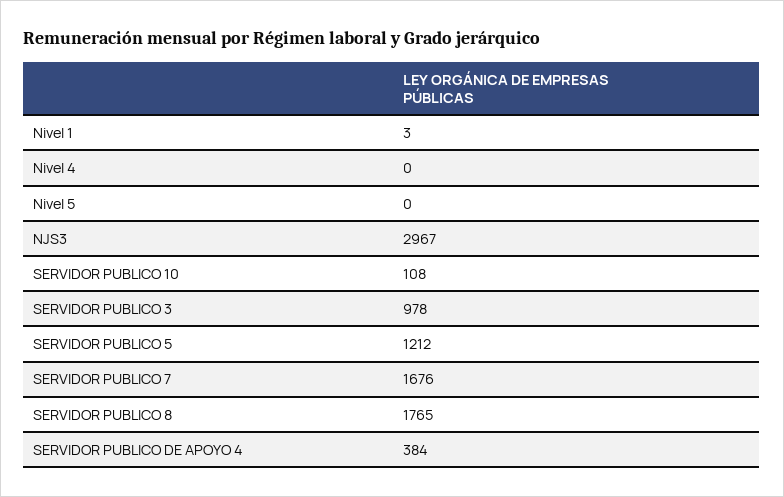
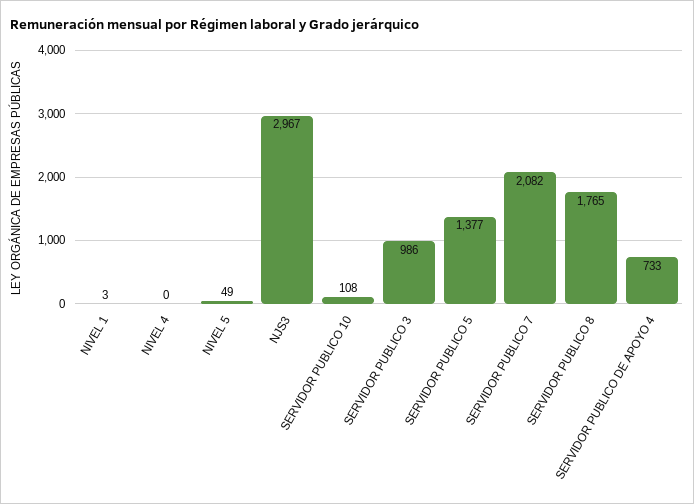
  {
    "Nivel 1": 3,
    "Nivel 4": 0,
-   "Nivel 5": 0,
+   "Nivel 5": 49,
    "NJS3": 2967,
    "SERVIDOR PUBLICO 10": 108,
-   "SERVIDOR PUBLICO 3": 978,
+   "SERVIDOR PUBLICO 3": 986,
-   "SERVIDOR PUBLICO 5": 1212,
+   "SERVIDOR PUBLICO 5": 1377,
-   "SERVIDOR PUBLICO 7": 1676,
+   "SERVIDOR PUBLICO 7": 2082,
    "SERVIDOR PUBLICO 8": 1765,
-   "SERVIDOR PUBLICO DE APOYO 4": 384
+   "SERVIDOR PUBLICO DE APOYO 4": 733
  }

